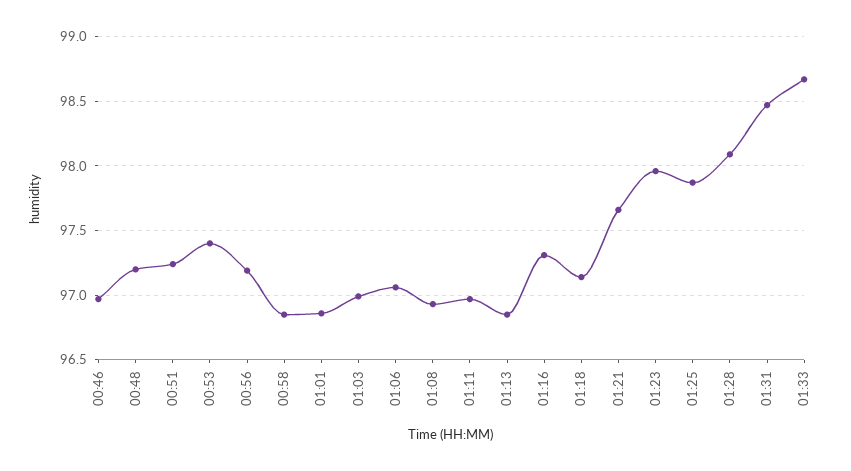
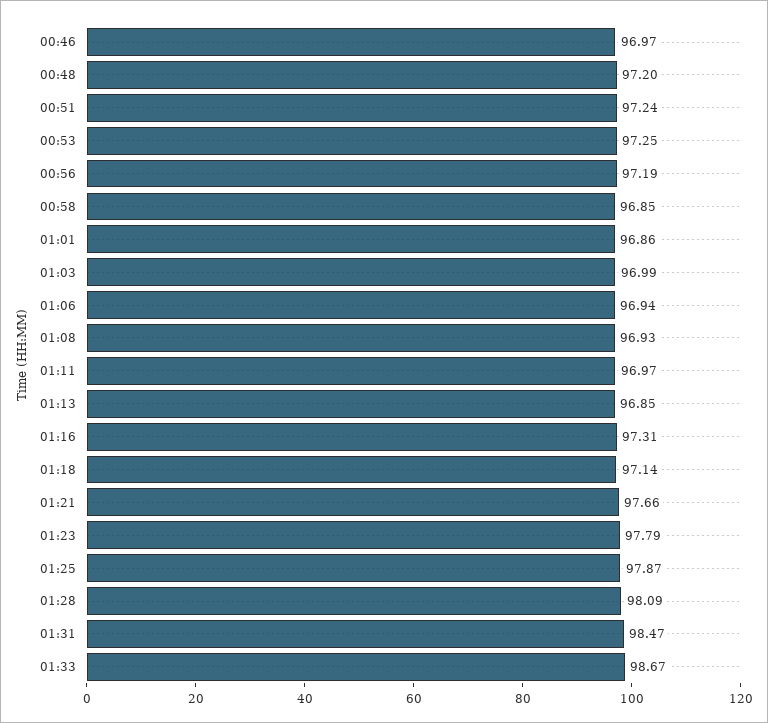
  {
    "00:46": 96.97,
    "00:48": 97.2,
    "00:51": 97.24,
-   "00:53": 97.4,
+   "00:53": 97.25,
    "00:56": 97.19,
    "00:58": 96.85,
    "01:01": 96.86,
    "01:03": 96.99,
-   "01:06": 97.05,
+   "01:06": 96.94,
    "01:08": 96.93,
    "01:11": 96.97,
    "01:13": 96.85,
    "01:16": 97.31,
    "01:18": 97.14,
    "01:21": 97.66,
-   "01:23": 97.95,
+   "01:23": 97.79,
    "01:25": 97.87,
    "01:28": 98.09,
    "01:31": 98.47,
    "01:33": 98.67
  }

